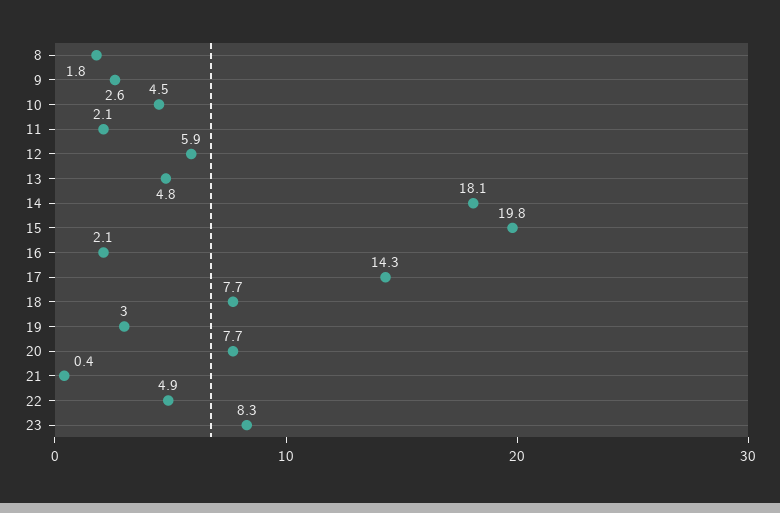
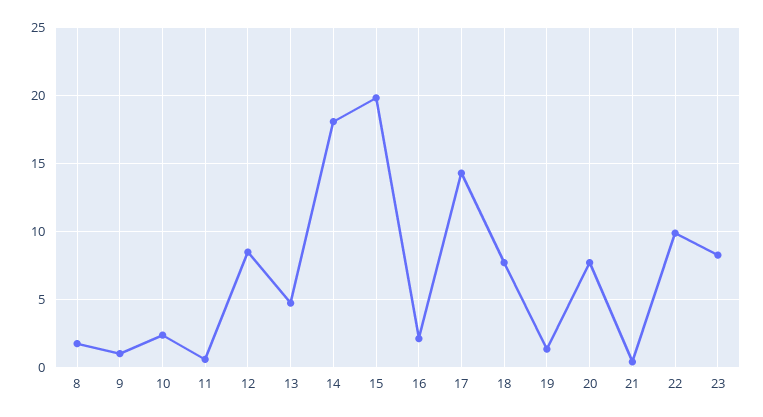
  {
    "8": 1.8,
-   "9": 2.6,
+   "9": 1,
-   "10": 4.5,
+   "10": 2.5,
-   "11": 2.1,
+   "11": 0.5,
-   "12": 5.9,
+   "12": 8.5,
    "13": 4.8,
    "14": 18.1,
    "15": 19.8,
    "16": 2.1,
    "17": 14.3,
    "18": 7.7,
-   "19": 3,
+   "19": 1.5,
    "20": 7.7,
    "21": 0.4,
-   "22": 4.9,
+   "22": 10,
    "23": 8.3
  }

